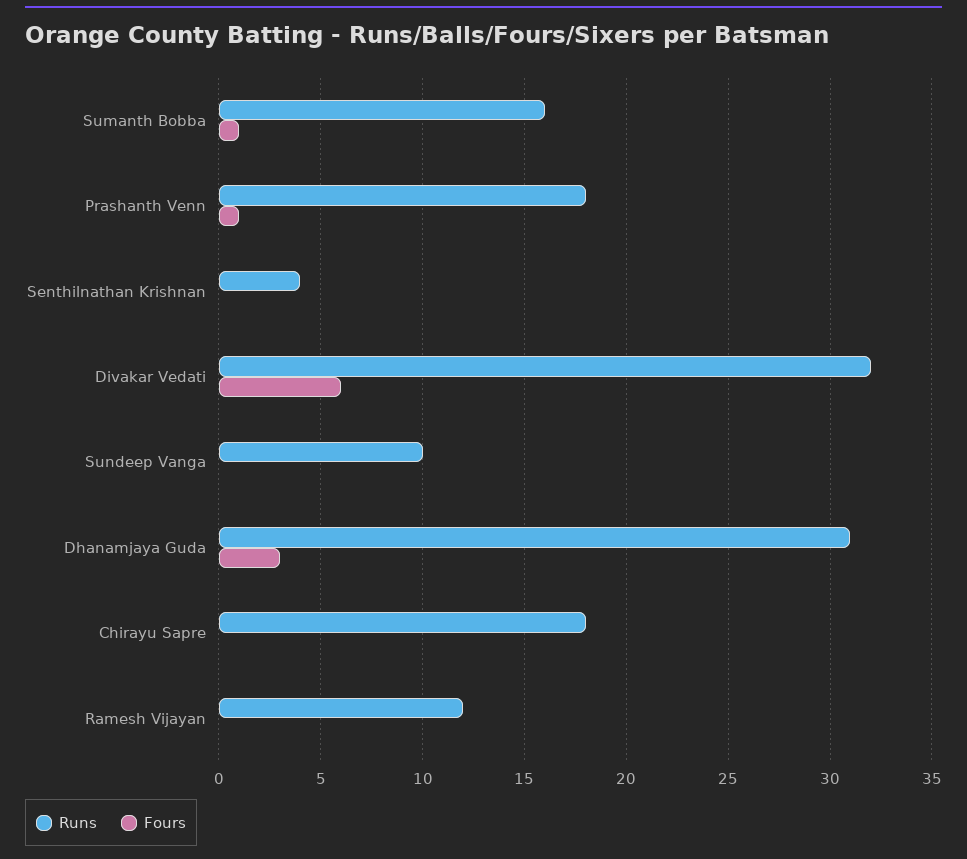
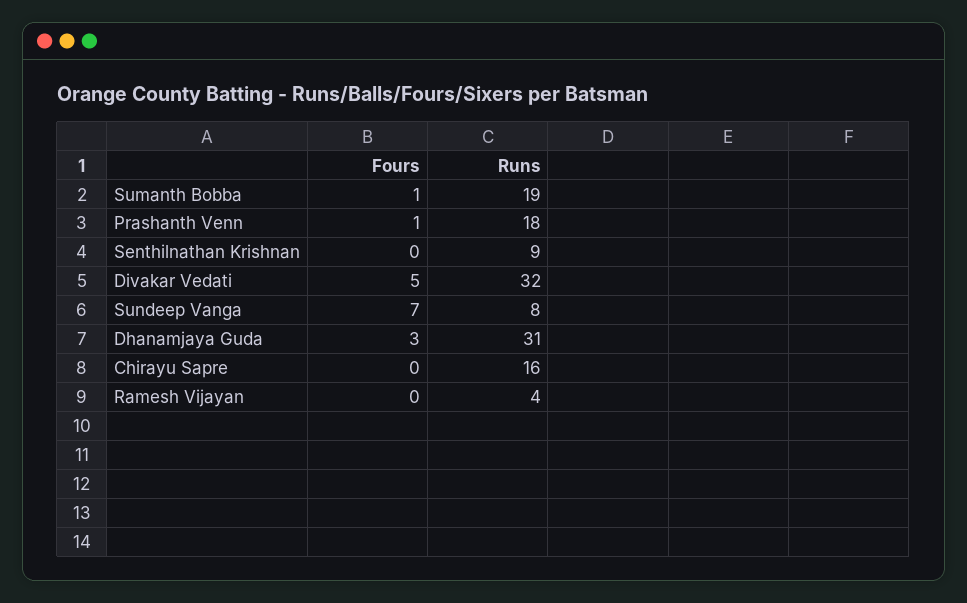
  {
    "Runs": {
-     "Sumanth Bobba": 16,
+     "Sumanth Bobba": 19,
      "Prashanth Venn": 18,
-     "Senthilnathan Krishnan": 4,
+     "Senthilnathan Krishnan": 9,
      "Divakar Vedati": 32,
-     "Sundeep Vanga": 10,
+     "Sundeep Vanga": 8,
      "Dhanamjaya Guda": 31,
-     "Chirayu Sapre": 18,
+     "Chirayu Sapre": 16,
-     "Ramesh Vijayan": 12
+     "Ramesh Vijayan": 4
    },
    "Fours": {
      "Sumanth Bobba": 1,
      "Prashanth Venn": 1,
      "Senthilnathan Krishnan": 0,
-     "Divakar Vedati": 6,
+     "Divakar Vedati": 5,
-     "Sundeep Vanga": 0,
+     "Sundeep Vanga": 7,
      "Dhanamjaya Guda": 3,
      "Chirayu Sapre": 0,
      "Ramesh Vijayan": 0
    }
  }

